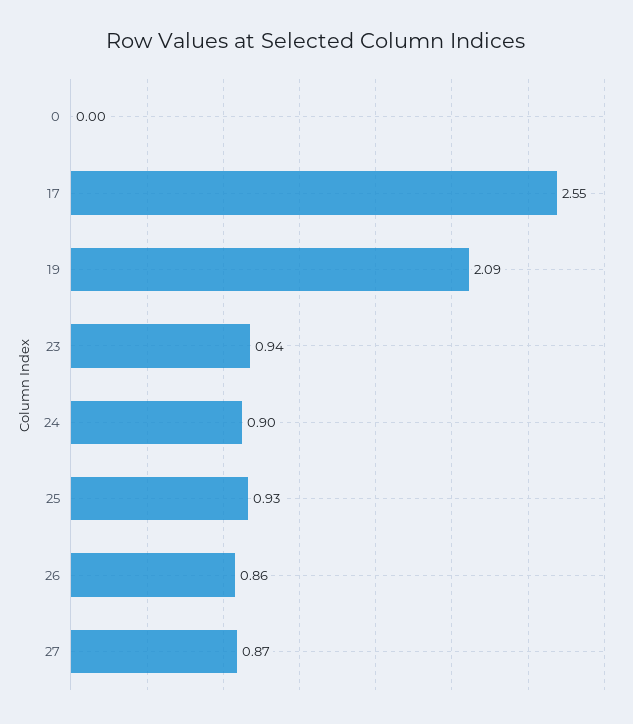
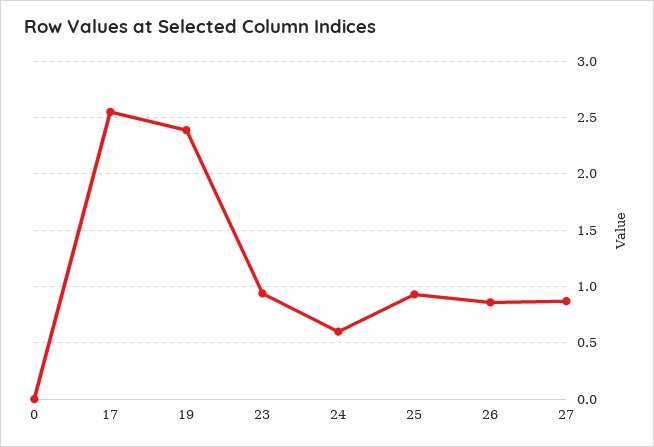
  {
    "0": 0,
    "17": 2.55,
-   "19": 2.09,
+   "19": 2.4,
    "23": 0.94,
-   "24": 0.9,
+   "24": 0.6,
    "25": 0.93,
    "26": 0.86,
    "27": 0.87
  }

